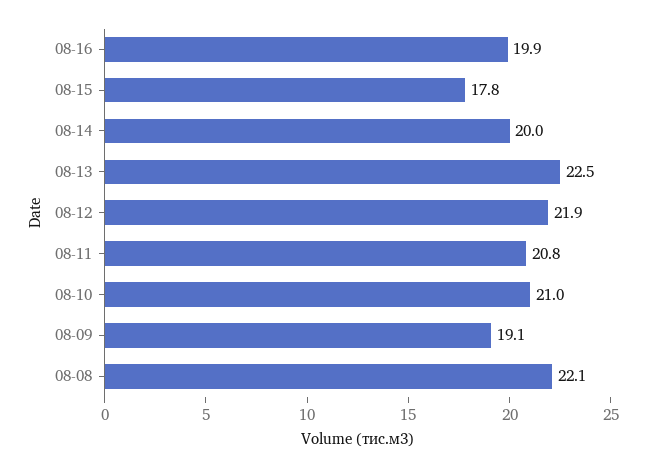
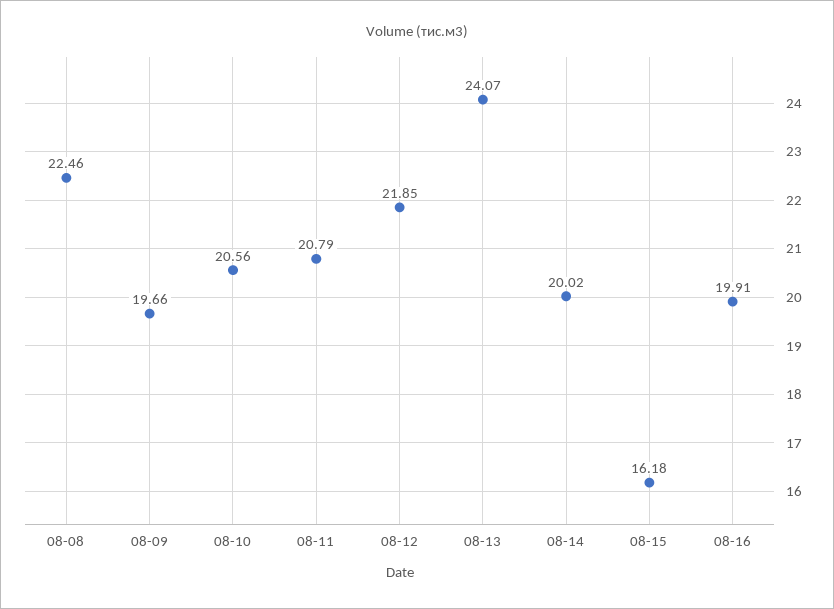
  {
    "08-16": 19.91,
-   "08-15": 17.8,
+   "08-15": 16.18,
    "08-14": 20.02,
-   "08-13": 22.5,
+   "08-13": 24.07,
    "08-12": 21.85,
    "08-11": 20.79,
-   "08-10": 21,
+   "08-10": 20.56,
-   "08-09": 19.1,
+   "08-09": 19.66,
-   "08-08": 22.1
+   "08-08": 22.46
  }

